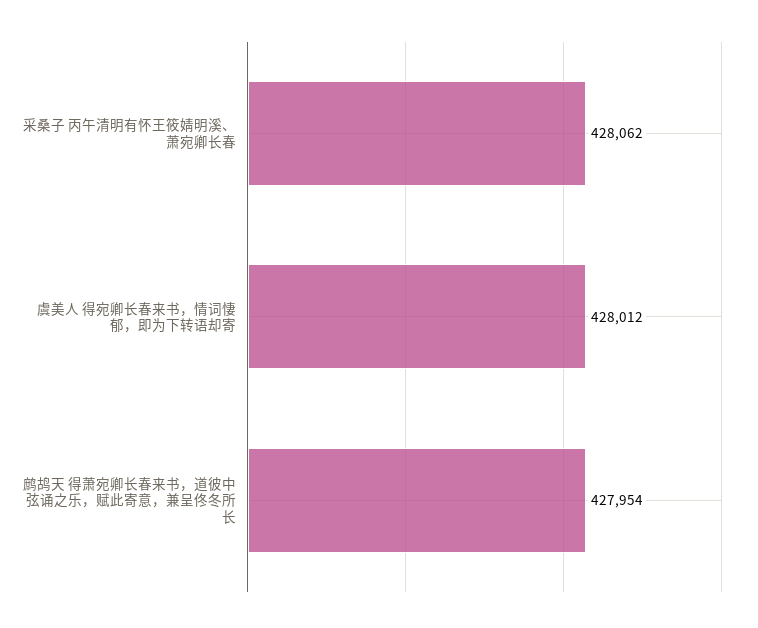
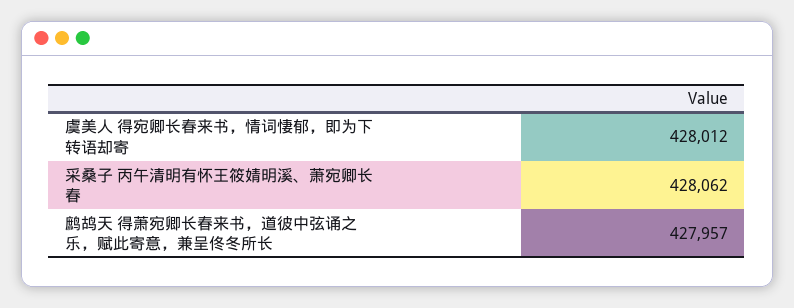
  {
    "采桑子 丙午清明有怀王筱婧明溪、萧宛卿长春": 428062,
    "虞美人 得宛卿长春来书，情词悽郁，即为下转语却寄": 428012,
-   "鹧鸪天 得萧宛卿长春来书，道彼中弦诵之乐，赋此寄意，兼呈佟冬所长": 427954
+   "鹧鸪天 得萧宛卿长春来书，道彼中弦诵之乐，赋此寄意，兼呈佟冬所长": 427957
  }

